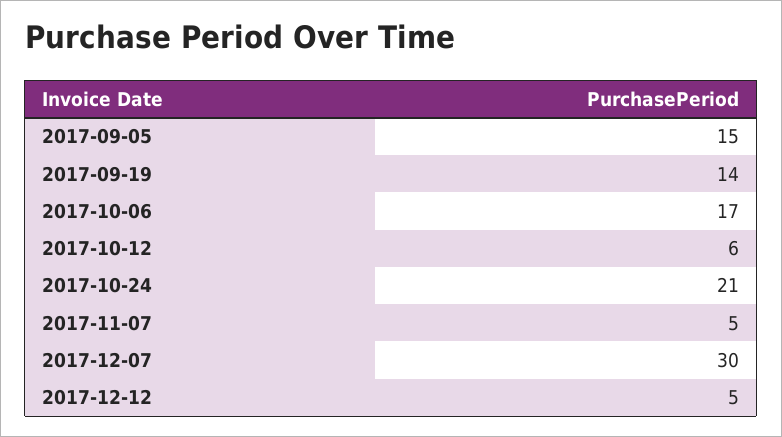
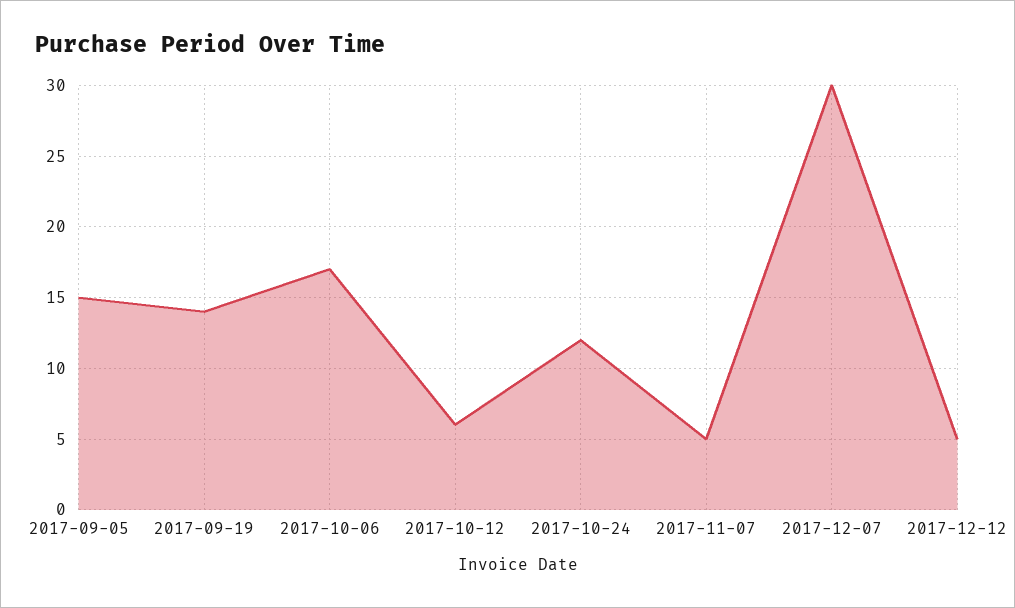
  {
    "2017-09-05": 15,
    "2017-09-19": 14,
    "2017-10-06": 17,
    "2017-10-12": 6,
-   "2017-10-24": 21,
+   "2017-10-24": 12,
    "2017-11-07": 5,
    "2017-12-07": 30,
    "2017-12-12": 5
  }

